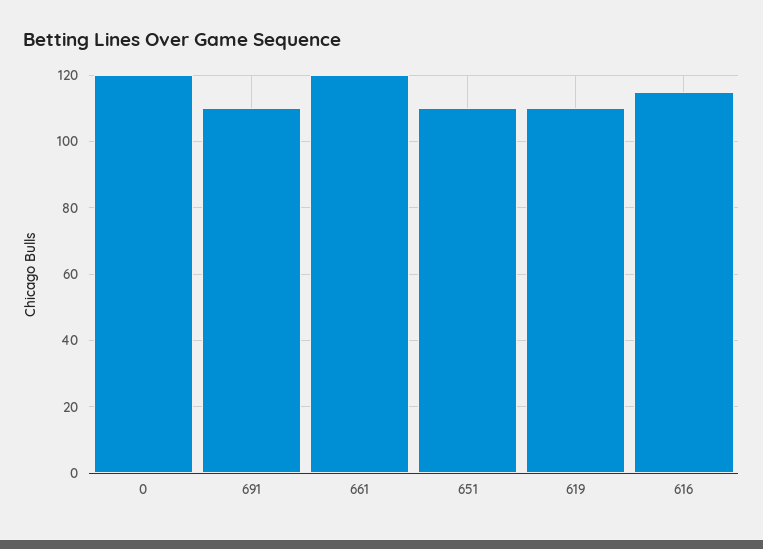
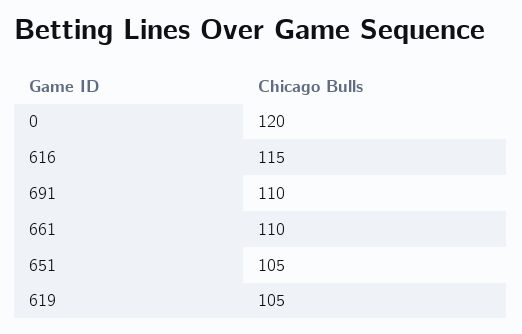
  {
    "0": 120,
    "691": 110,
-   "661": 120,
+   "661": 110,
-   "651": 110,
+   "651": 105,
-   "619": 110,
+   "619": 105,
    "616": 115
  }

